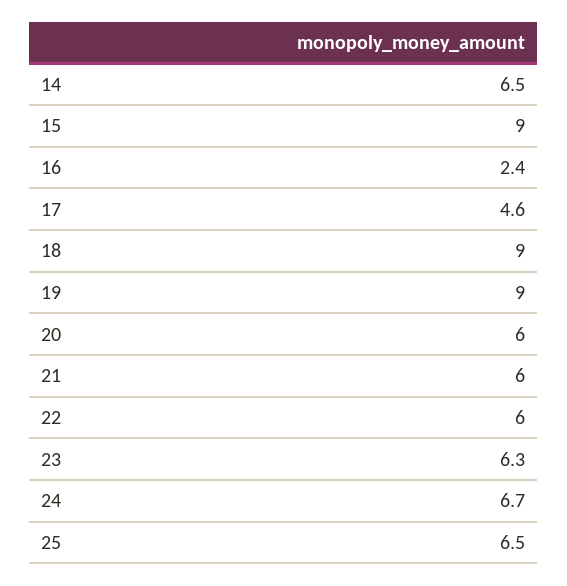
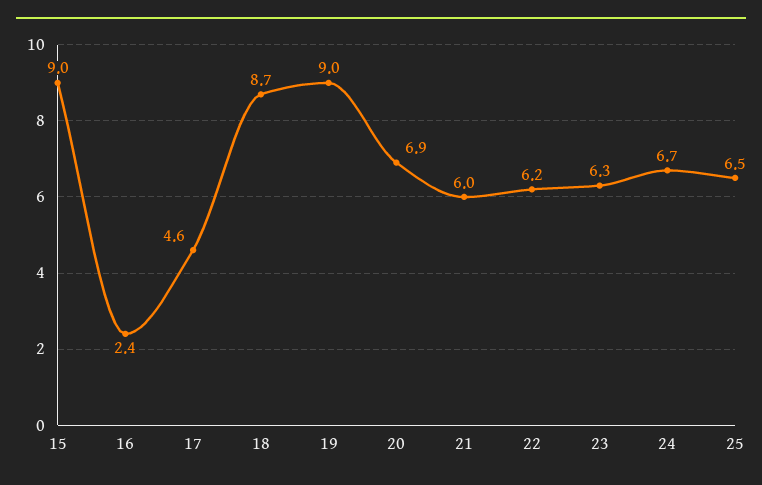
  {
-   "14": 6.5,
    "15": 9,
    "16": 2.4,
    "17": 4.6,
-   "18": 9,
+   "18": 8.7,
    "19": 9,
-   "20": 6,
+   "20": 6.9,
    "21": 6,
-   "22": 6,
+   "22": 6.2,
    "23": 6.3,
    "24": 6.7,
    "25": 6.5
  }

